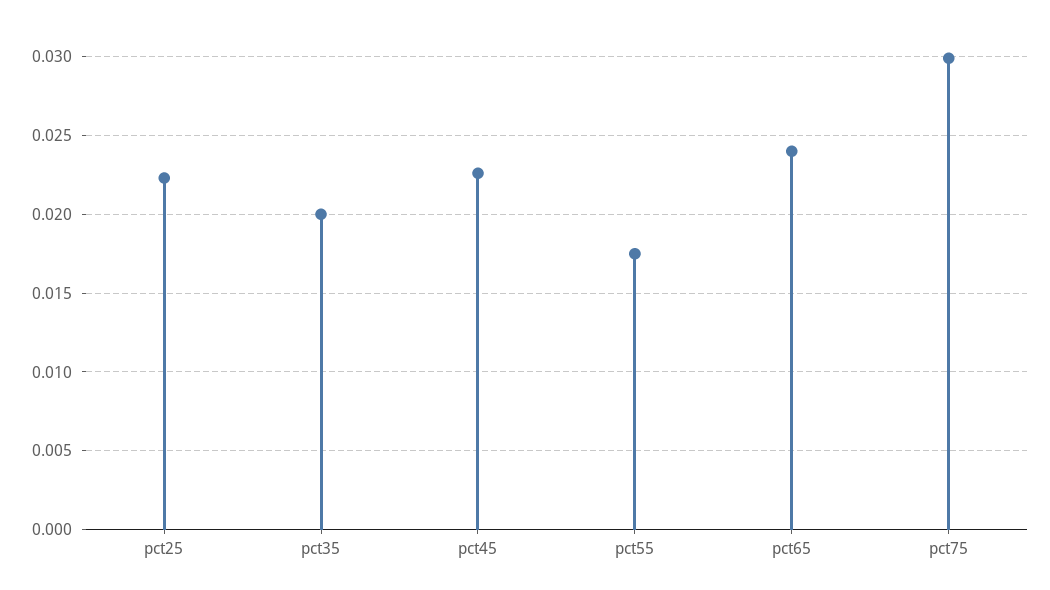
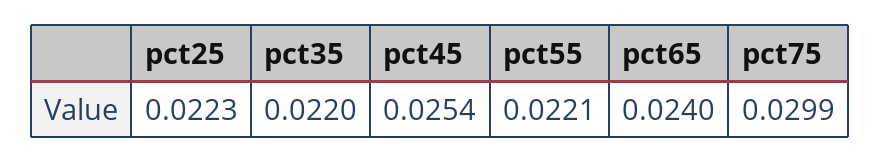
  {
    "pct25": 0.0223,
-   "pct35": 0.02,
+   "pct35": 0.022,
-   "pct45": 0.0225,
+   "pct45": 0.0254,
-   "pct55": 0.0175,
+   "pct55": 0.0221,
    "pct65": 0.024,
    "pct75": 0.0299
  }

